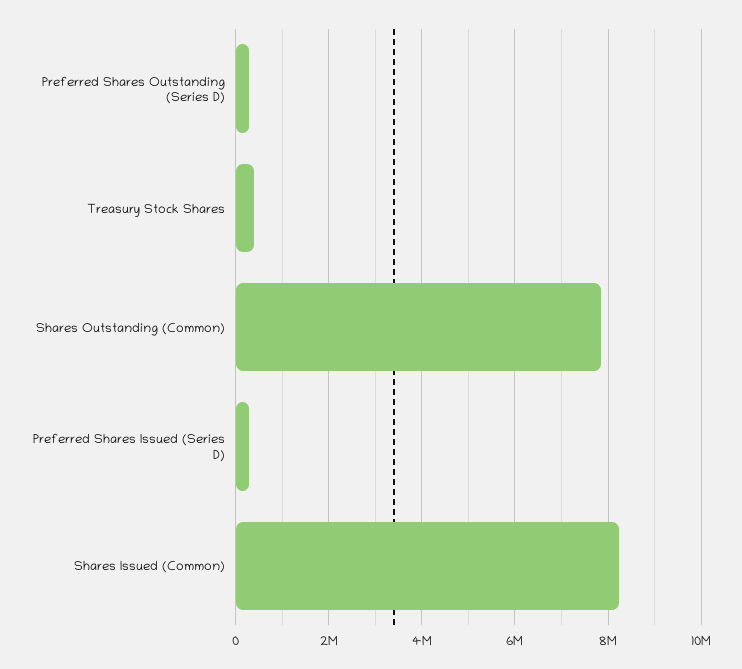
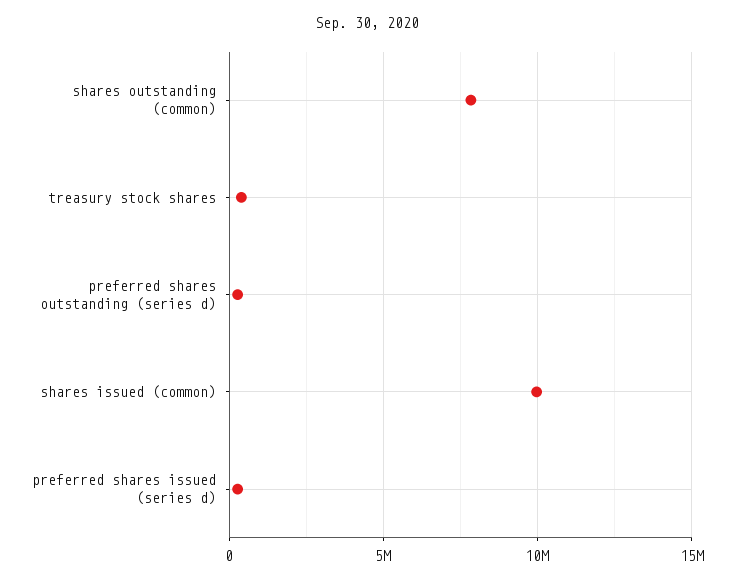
  {
    "Preferred Shares Outstanding (Series D)": 200000,
    "Treasury Stock Shares": 400000,
    "Shares Outstanding (Common)": 7800000,
    "Preferred Shares Issued (Series D)": 200000,
-   "Shares Issued (Common)": 8200000
+   "Shares Issued (Common)": 10000000
  }

